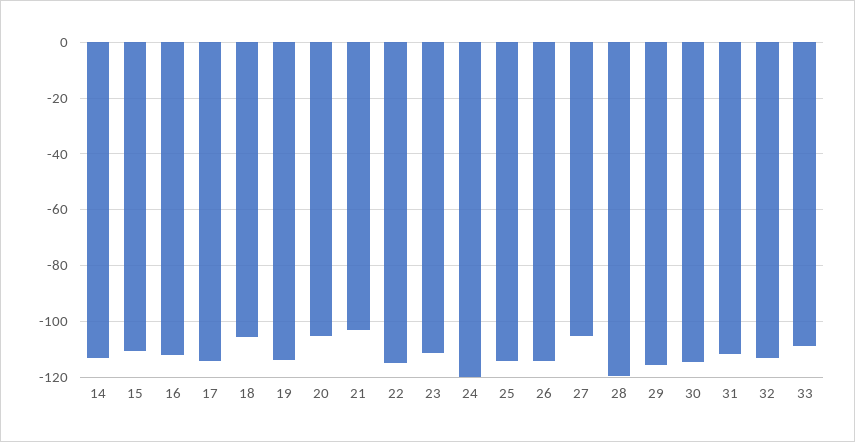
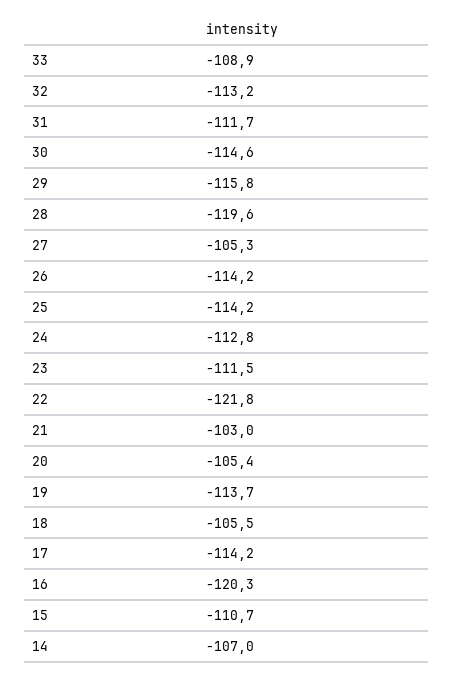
  {
-   "14": -112.5,
+   "14": -107,
    "15": -110.7,
-   "16": -112.5,
+   "16": -120.3,
    "17": -114.2,
    "18": -105.5,
    "19": -113.7,
    "20": -105.4,
    "21": -103,
-   "22": -115,
+   "22": -121.8,
    "23": -111.5,
-   "24": -120,
+   "24": -112.8,
    "25": -114.2,
    "26": -114.2,
    "27": -105.3,
    "28": -119.6,
    "29": -115.8,
    "30": -114.6,
    "31": -111.7,
    "32": -113.2,
    "33": -108.9
  }

